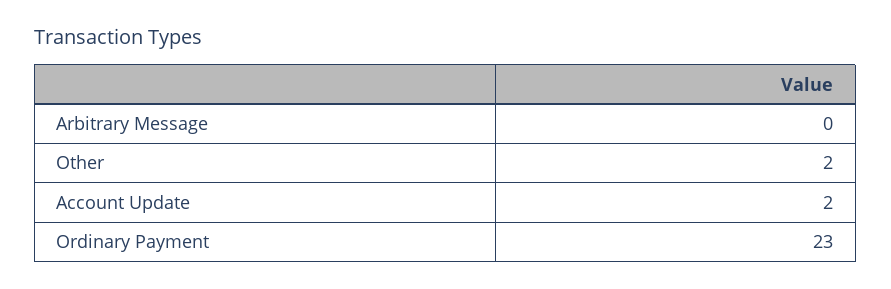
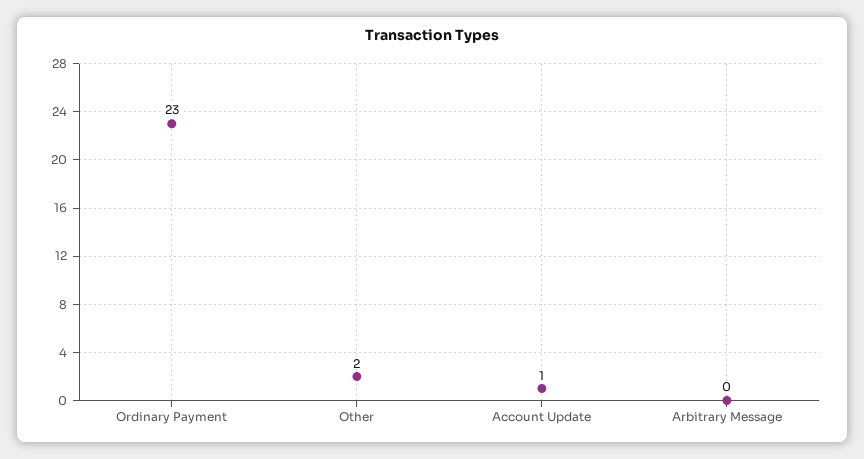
  {
    "Arbitrary Message": 0,
    "Other": 2,
-   "Account Update": 2,
+   "Account Update": 1,
    "Ordinary Payment": 23
  }

